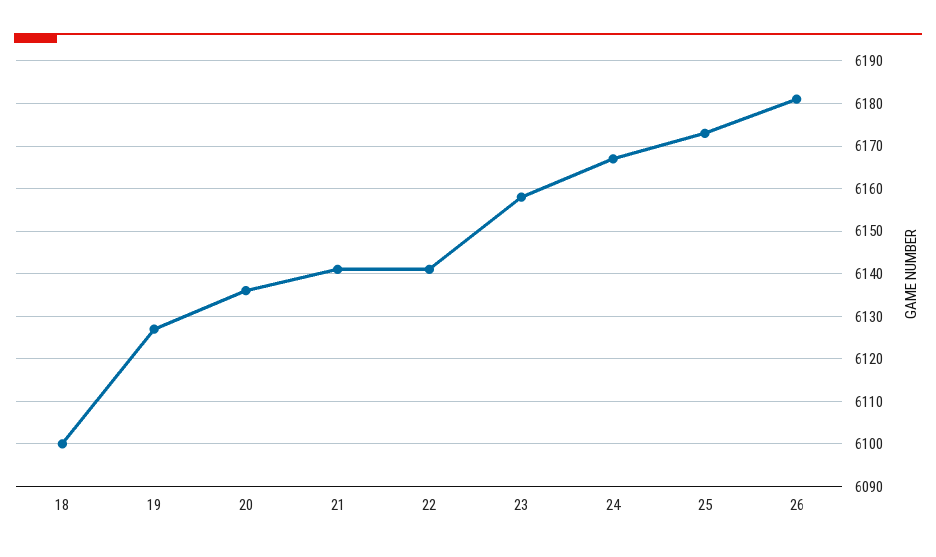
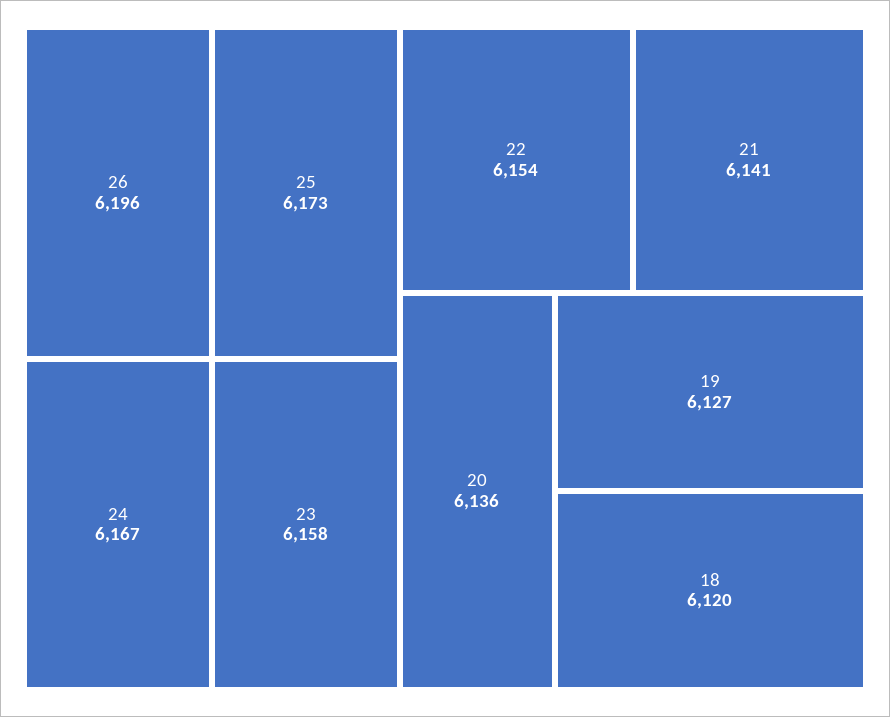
  {
-   "18": 6100,
+   "18": 6120,
    "19": 6127,
    "20": 6136,
    "21": 6141,
-   "22": 6140,
+   "22": 6154,
    "23": 6158,
    "24": 6167,
    "25": 6173,
-   "26": 6180
+   "26": 6196
  }

